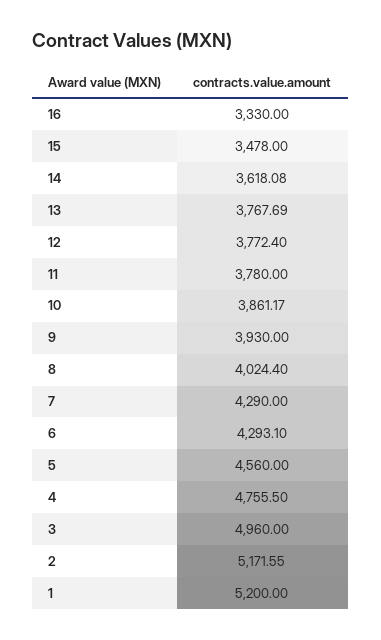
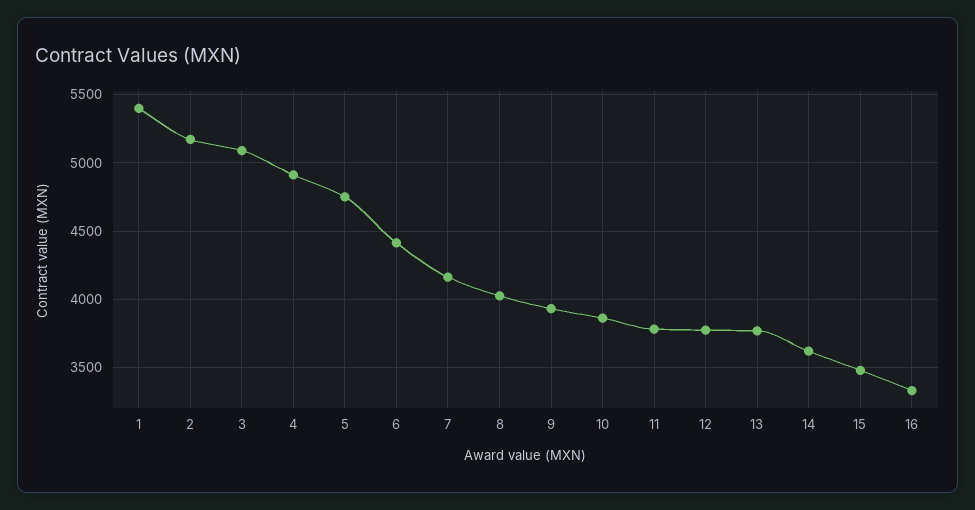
  {
    "16": 3330,
    "15": 3478,
    "14": 3618.08,
    "13": 3767.69,
    "12": 3772.4,
    "11": 3780,
    "10": 3861.17,
    "9": 3930,
    "8": 4024.4,
-   "7": 4290,
+   "7": 4150,
-   "6": 4293.1,
+   "6": 4400,
-   "5": 4560,
+   "5": 4750,
-   "4": 4755.5,
+   "4": 4900,
-   "3": 4960,
+   "3": 5100,
    "2": 5171.55,
-   "1": 5200
+   "1": 5400
  }

